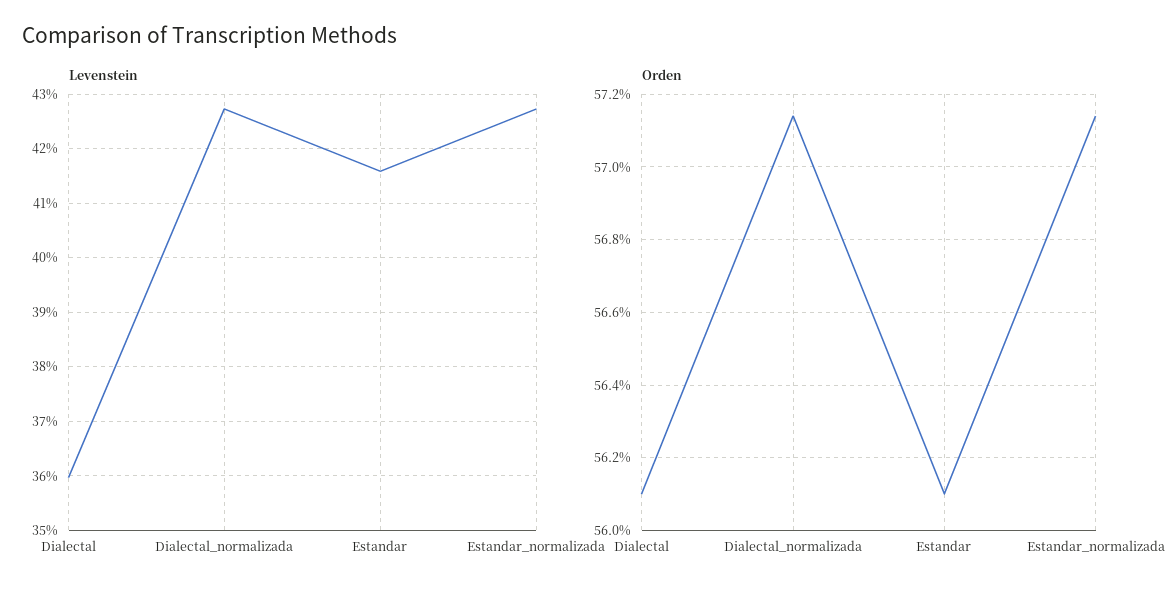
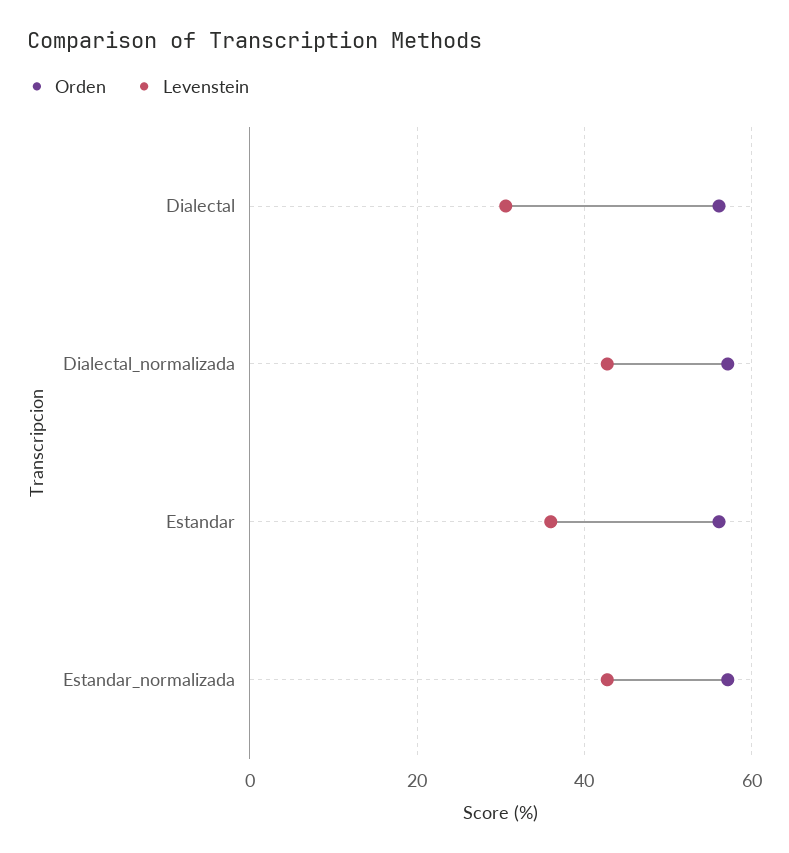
  {
    "Levenstein": {
-     "Dialectal": 36,
+     "Dialectal": 30,
      "Dialectal_normalizada": 42.8,
-     "Estandar": 41.6,
+     "Estandar": 36,
      "Estandar_normalizada": 42.8
    },
    "Orden": {
      "Dialectal": 56.1,
      "Dialectal_normalizada": 57.15,
      "Estandar": 56.1,
      "Estandar_normalizada": 57.15
    }
  }

